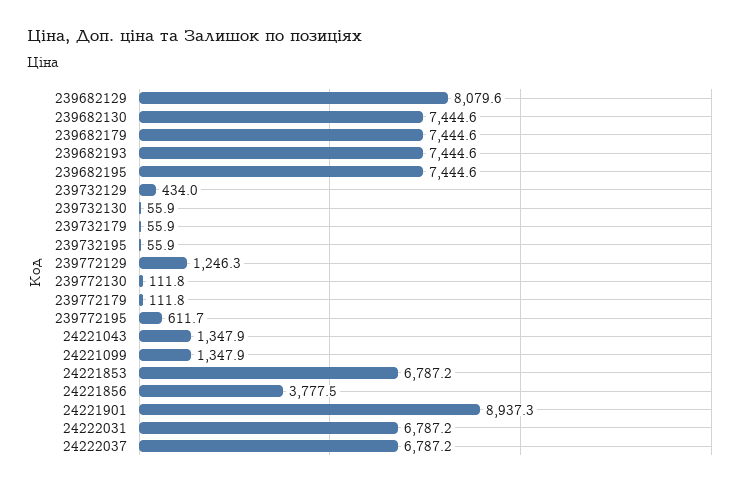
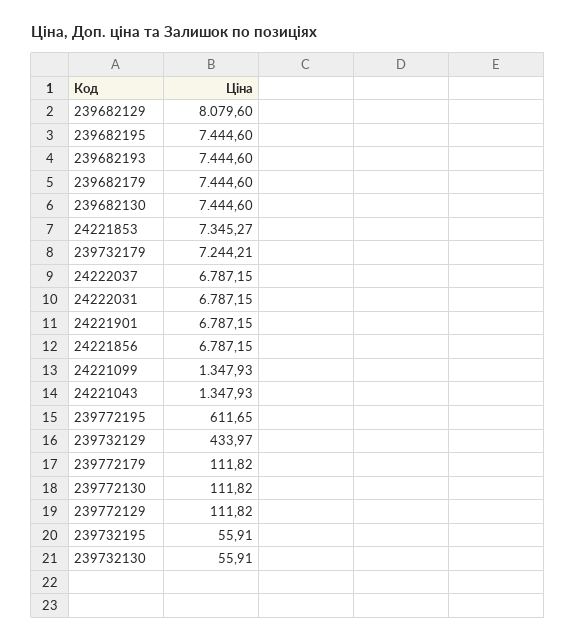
  {
    "239682129": 8079.6,
    "239682130": 7444.6,
    "239682179": 7444.6,
    "239682193": 7444.6,
    "239682195": 7444.6,
    "239732129": 433.97,
    "239732130": 55.91,
-   "239732179": 55.9,
+   "239732179": 7244.21,
    "239732195": 55.91,
-   "239772129": 1246.3,
+   "239772129": 111.82,
    "239772130": 111.82,
    "239772179": 111.82,
    "239772195": 611.65,
    "24221043": 1347.93,
    "24221099": 1347.93,
-   "24221853": 6787.2,
+   "24221853": 7345.27,
-   "24221856": 3777.5,
+   "24221856": 6787.15,
-   "24221901": 8937.3,
+   "24221901": 6787.15,
    "24222031": 6787.15,
    "24222037": 6787.15
  }

